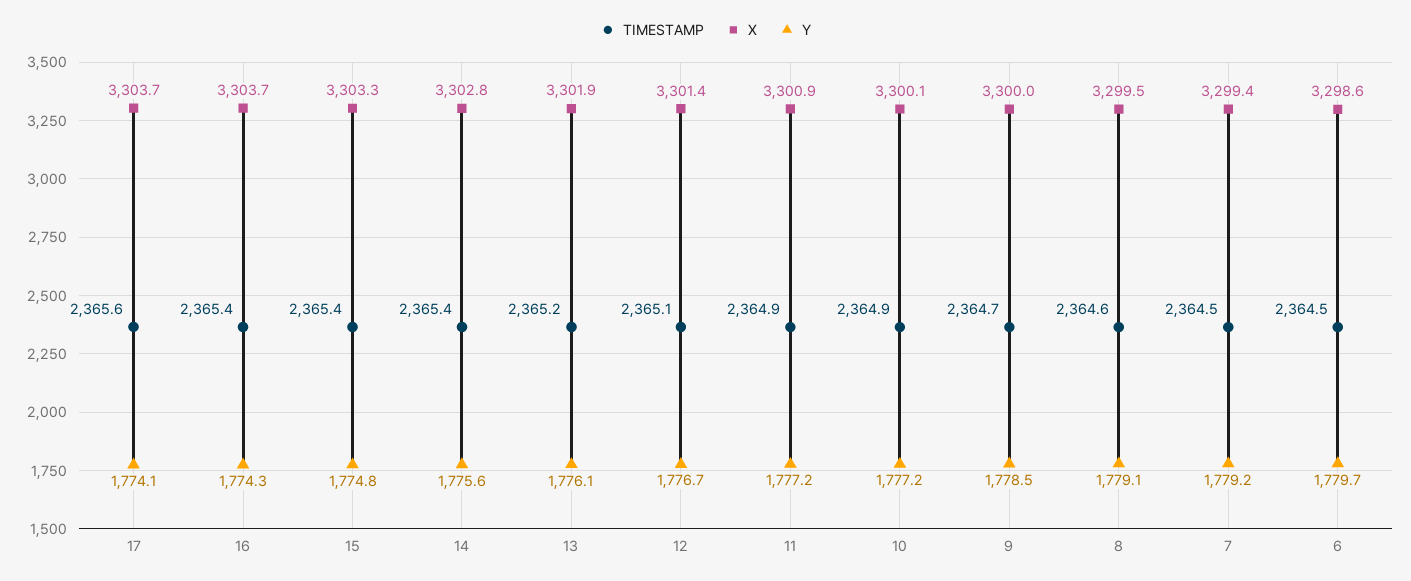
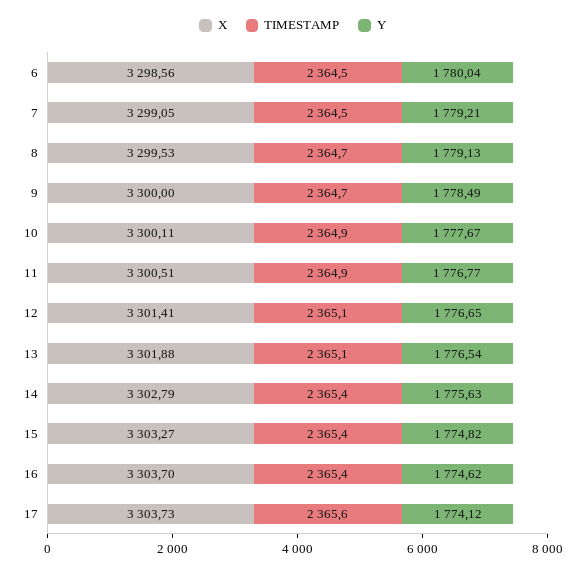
  {
    "TIMESTAMP": {
      "17": 2365.6,
      "16": 2365.4,
      "15": 2365.4,
      "14": 2365.4,
-     "13": 2365.2,
+     "13": 2365.1,
      "12": 2365.1,
      "11": 2364.9,
      "10": 2364.9,
      "9": 2364.7,
-     "8": 2364.6,
+     "8": 2364.7,
      "7": 2364.5,
      "6": 2364.5
    },
    "X": {
      "17": 3303.73,
      "16": 3303.7,
      "15": 3303.27,
      "14": 3302.79,
      "13": 3301.88,
      "12": 3301.41,
-     "11": 3300.9,
+     "11": 3300.51,
      "10": 3300.11,
      "9": 3300,
      "8": 3299.53,
-     "7": 3299.4,
+     "7": 3299.05,
      "6": 3298.56
    },
    "Y": {
      "17": 1774.12,
-     "16": 1774.3,
+     "16": 1774.62,
      "15": 1774.82,
      "14": 1775.63,
-     "13": 1776.1,
+     "13": 1776.54,
      "12": 1776.65,
-     "11": 1777.2,
+     "11": 1776.77,
-     "10": 1777.2,
+     "10": 1777.67,
      "9": 1778.49,
      "8": 1779.13,
      "7": 1779.21,
-     "6": 1779.7
+     "6": 1780.04
    }
  }

